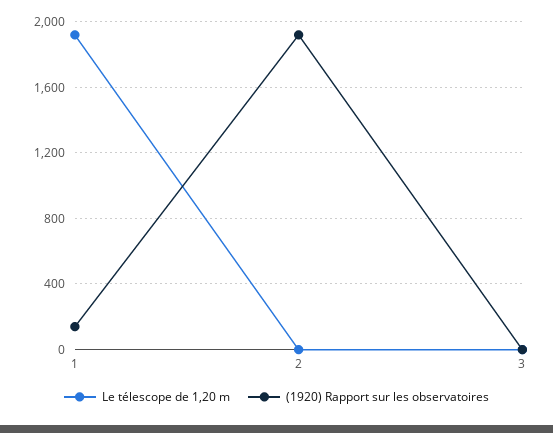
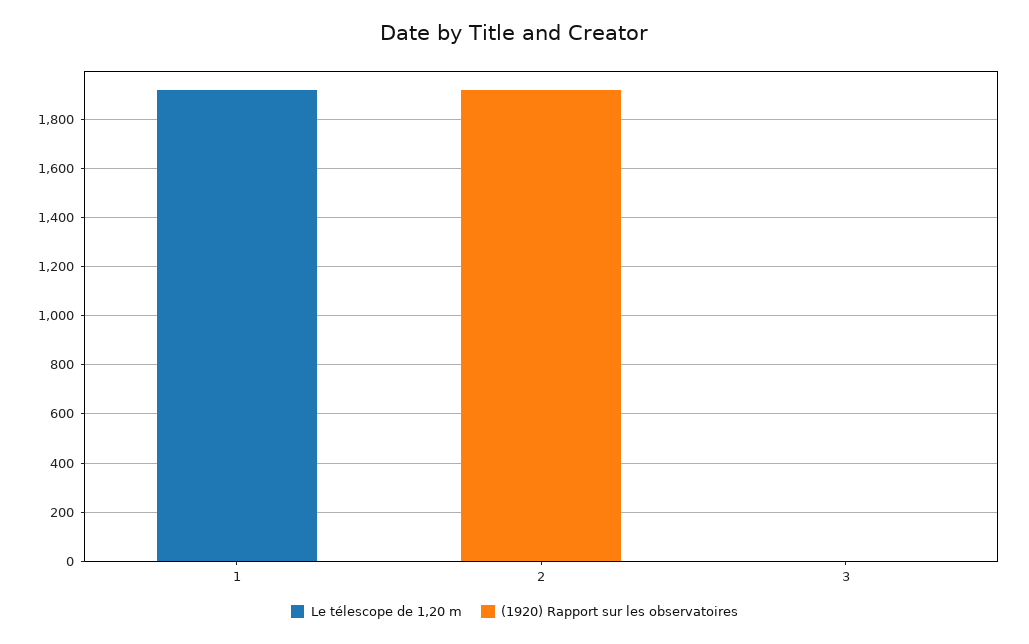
  {
    "Le télescope de 1,20 m": {
      "1": 1900,
      "2": 0,
      "3": 0
    },
    "(1920) Rapport sur les observatoires": {
-     "1": 150,
+     "1": 0,
      "2": 1900,
      "3": 0
    }
  }

